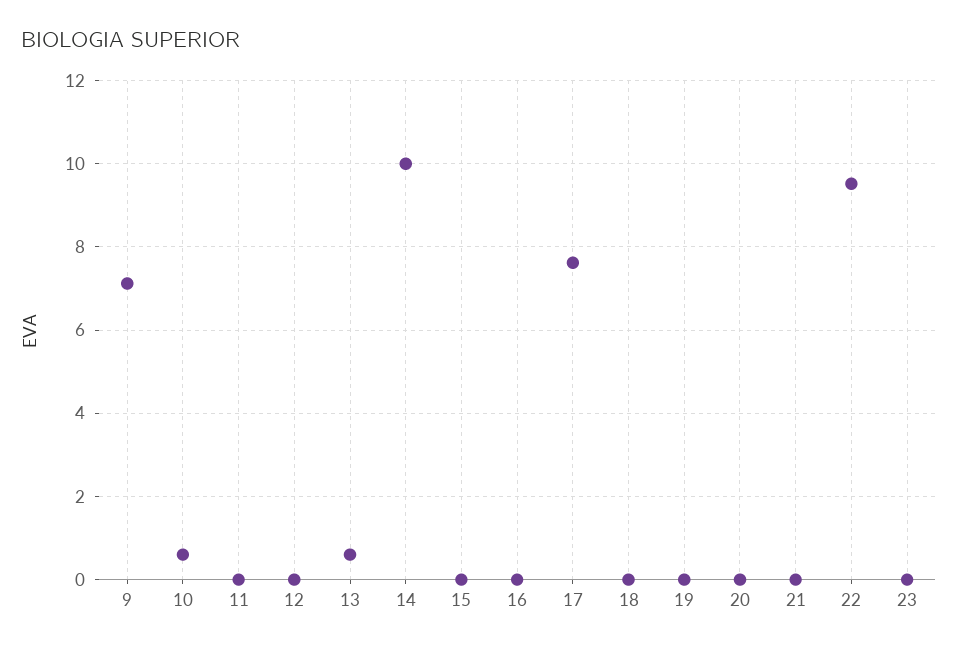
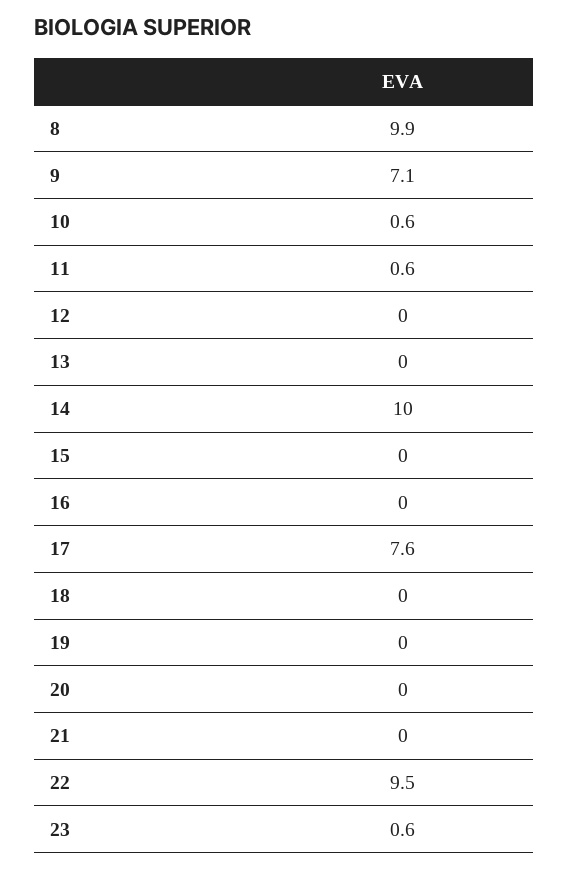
  {
    "9": 7.1,
    "10": 0.6,
-   "11": 0,
+   "11": 0.6,
    "12": 0,
-   "13": 0.6,
+   "13": 0,
    "14": 10,
    "15": 0,
    "16": 0,
    "17": 7.6,
    "18": 0,
    "19": 0,
    "20": 0,
    "21": 0,
    "22": 9.5,
-   "23": 0
+   "23": 0.6,
+   "8": 9.9
  }

